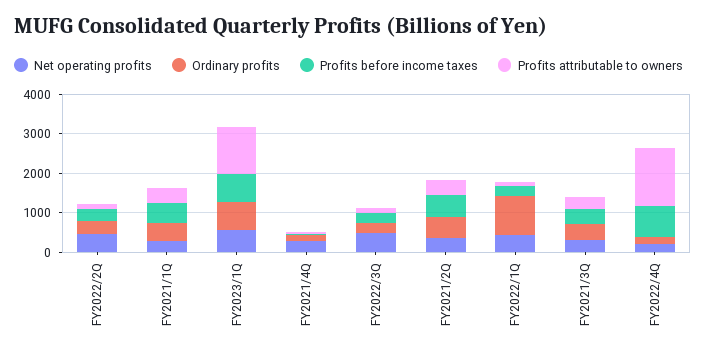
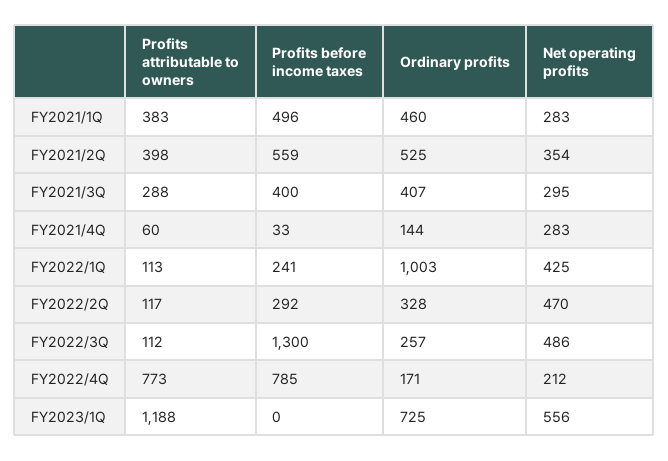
  {
    "Net operating profits": {
      "FY2022/2Q": 470,
      "FY2021/1Q": 283,
      "FY2023/1Q": 556,
      "FY2021/4Q": 283,
      "FY2022/3Q": 486,
      "FY2021/2Q": 354,
      "FY2022/1Q": 425,
      "FY2021/3Q": 295,
      "FY2022/4Q": 212
    },
    "Ordinary profits": {
      "FY2022/2Q": 328,
      "FY2021/1Q": 460,
      "FY2023/1Q": 725,
      "FY2021/4Q": 144,
      "FY2022/3Q": 257,
      "FY2021/2Q": 525,
      "FY2022/1Q": 1003,
      "FY2021/3Q": 407,
      "FY2022/4Q": 171
    },
    "Profits before income taxes": {
      "FY2022/2Q": 292,
      "FY2021/1Q": 496,
-     "FY2023/1Q": 750,
+     "FY2023/1Q": 0,
      "FY2021/4Q": 33,
-     "FY2022/3Q": 250,
+     "FY2022/3Q": 1300,
      "FY2021/2Q": 559,
      "FY2022/1Q": 241,
      "FY2021/3Q": 400,
      "FY2022/4Q": 785
    },
    "Profits attributable to owners": {
      "FY2022/2Q": 117,
      "FY2021/1Q": 383,
      "FY2023/1Q": 1188,
      "FY2021/4Q": 60,
      "FY2022/3Q": 112,
      "FY2021/2Q": 398,
      "FY2022/1Q": 113,
      "FY2021/3Q": 288,
-     "FY2022/4Q": 1500
+     "FY2022/4Q": 773
    }
  }

